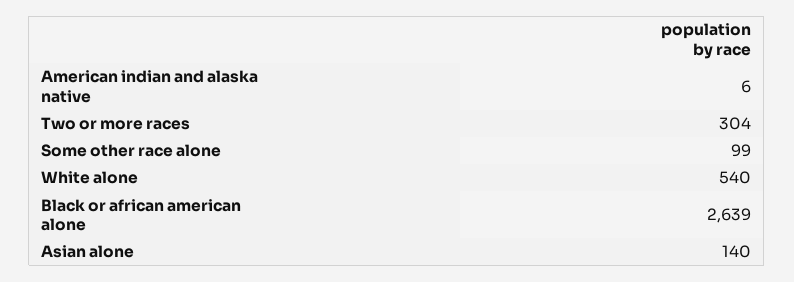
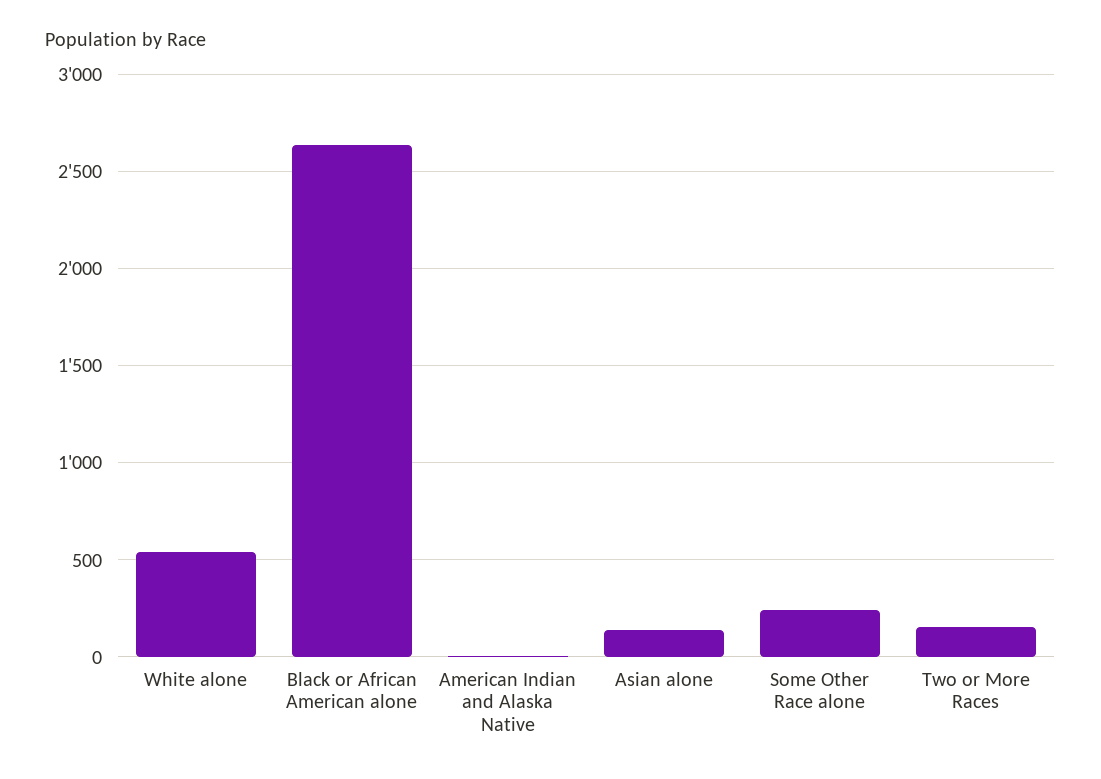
  {
    "American indian and alaska native": 6,
-   "Two or more races": 304,
+   "Two or more races": 150,
-   "Some other race alone": 99,
+   "Some other race alone": 250,
    "White alone": 540,
    "Black or african american alone": 2639,
    "Asian alone": 140
  }

